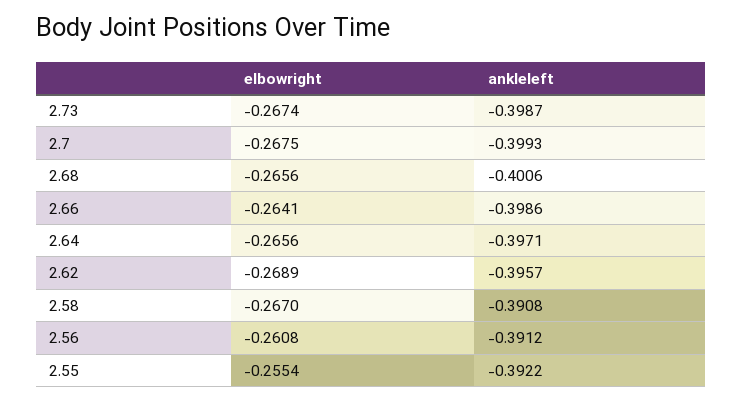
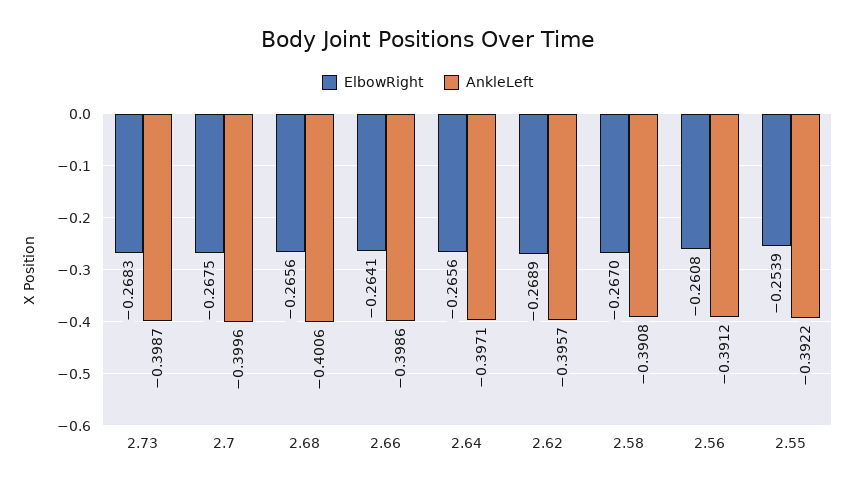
  {
    "elbowright": {
-     "2.73": -0.2674,
+     "2.73": -0.2683,
      "2.7": -0.2675,
      "2.68": -0.2656,
      "2.66": -0.2641,
      "2.64": -0.2656,
      "2.62": -0.2689,
      "2.58": -0.267,
      "2.56": -0.2608,
-     "2.55": -0.2554
+     "2.55": -0.2539
    },
    "ankleleft": {
      "2.73": -0.3987,
-     "2.7": -0.3993,
+     "2.7": -0.3996,
      "2.68": -0.4006,
      "2.66": -0.3986,
      "2.64": -0.3971,
      "2.62": -0.3957,
      "2.58": -0.3908,
      "2.56": -0.3912,
      "2.55": -0.3922
    }
  }

